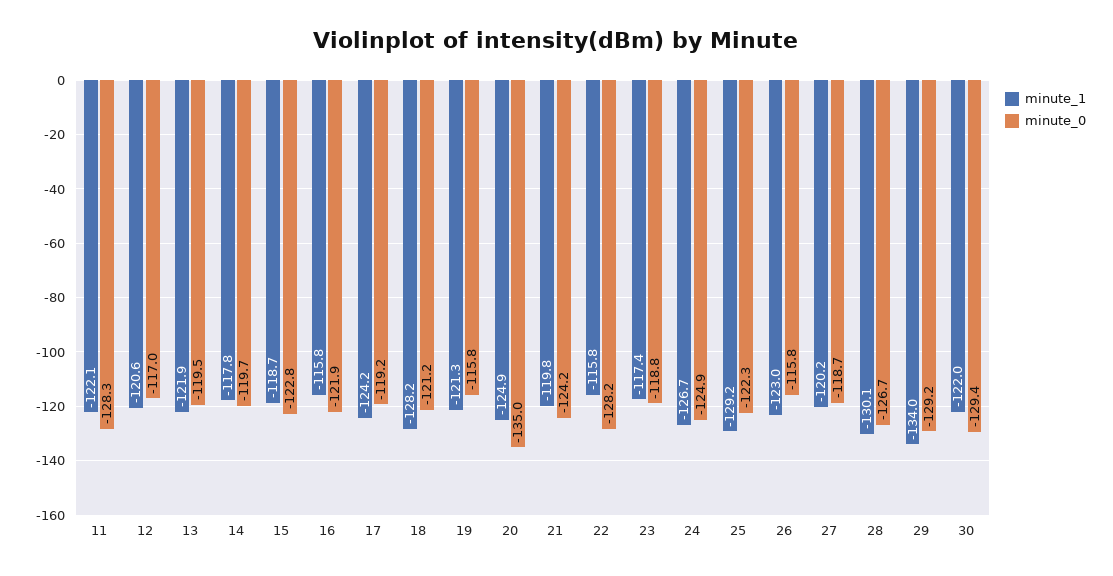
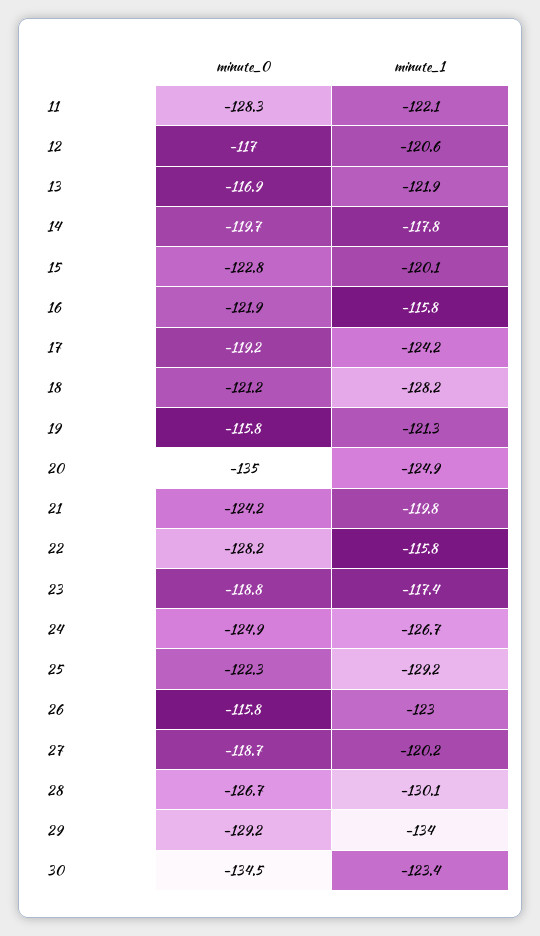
  {
    "minute_1": {
      "11": -122.1,
      "12": -120.6,
      "13": -121.9,
      "14": -117.8,
-     "15": -118.7,
+     "15": -120.1,
      "16": -115.8,
      "17": -124.2,
      "18": -128.2,
      "19": -121.3,
      "20": -124.9,
      "21": -119.8,
      "22": -115.8,
      "23": -117.4,
      "24": -126.7,
      "25": -129.2,
      "26": -123,
      "27": -120.2,
      "28": -130.1,
      "29": -134,
-     "30": -122
+     "30": -123.4
    },
    "minute_0": {
      "11": -128.3,
      "12": -117,
-     "13": -119.5,
+     "13": -116.9,
      "14": -119.7,
      "15": -122.8,
      "16": -121.9,
      "17": -119.2,
      "18": -121.2,
      "19": -115.8,
      "20": -135,
      "21": -124.2,
      "22": -128.2,
      "23": -118.8,
      "24": -124.9,
      "25": -122.3,
      "26": -115.8,
      "27": -118.7,
      "28": -126.7,
      "29": -129.2,
-     "30": -129.4
+     "30": -134.5
    }
  }

